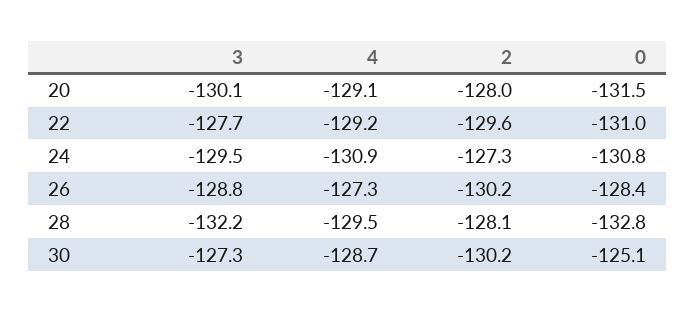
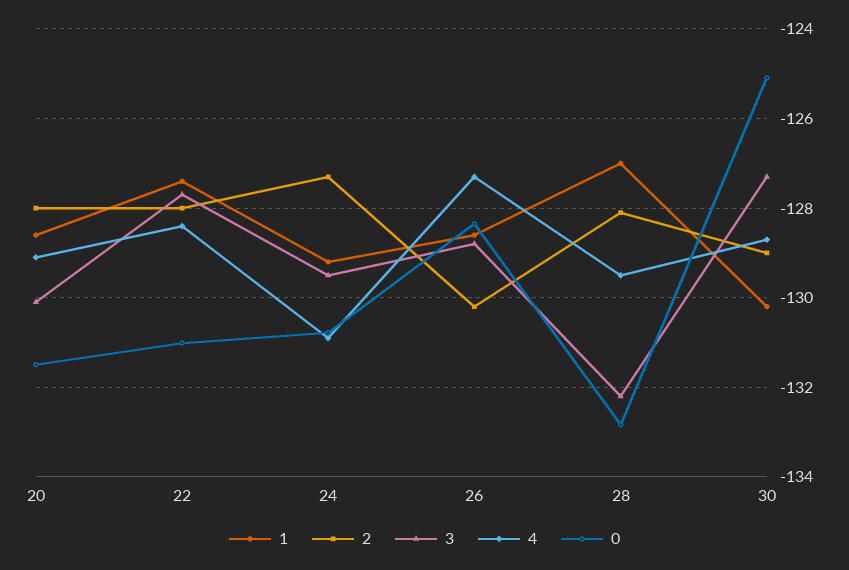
  {
    "3": {
      "20": -130.1,
      "22": -127.7,
      "24": -129.5,
      "26": -128.8,
      "28": -132.2,
      "30": -127.3
    },
    "4": {
      "20": -129.1,
-     "22": -129.2,
+     "22": -128.4,
      "24": -130.9,
      "26": -127.3,
      "28": -129.5,
      "30": -128.7
    },
    "2": {
      "20": -128,
-     "22": -129.6,
+     "22": -128,
      "24": -127.3,
      "26": -130.2,
      "28": -128.1,
-     "30": -130.2
+     "30": -129
    },
    "0": {
      "20": -131.5,
      "22": -131,
      "24": -130.8,
      "26": -128.4,
      "28": -132.8,
      "30": -125.1
-   }
+   },
+   "1": {
+     "20": -128.6,
+     "22": -127.4,
+     "24": -129.2,
+     "26": -128.6,
+     "28": -127,
+     "30": -130.2
+   }
  }

